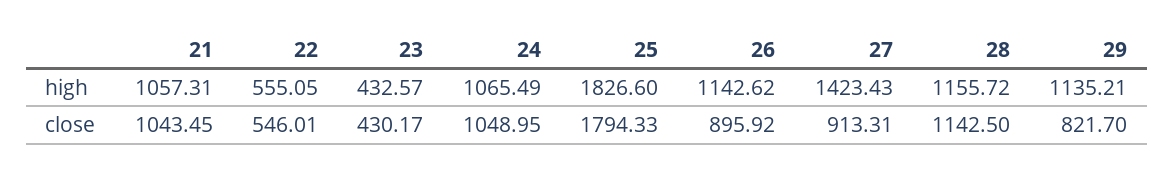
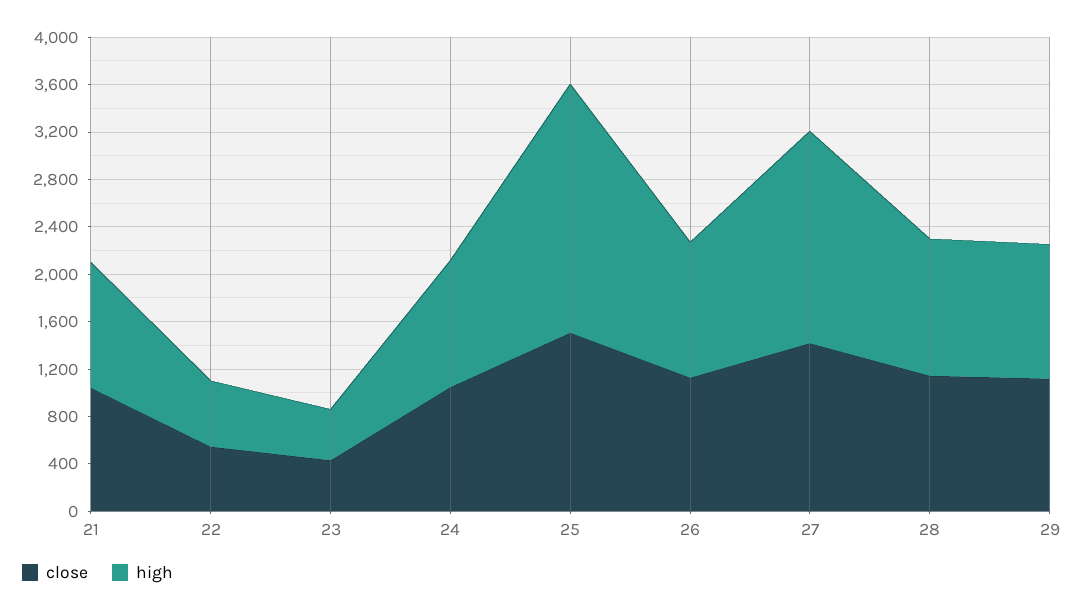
  {
    "high": {
      "21": 1057.31,
      "22": 555.05,
      "23": 432.57,
      "24": 1065.49,
-     "25": 1826.6,
+     "25": 2100,
      "26": 1142.62,
-     "27": 1423.43,
+     "27": 1800,
      "28": 1155.72,
      "29": 1135.21
    },
    "close": {
      "21": 1043.45,
      "22": 546.01,
      "23": 430.17,
      "24": 1048.95,
-     "25": 1794.33,
+     "25": 1500,
-     "26": 895.92,
+     "26": 1100,
-     "27": 913.31,
+     "27": 1400,
      "28": 1142.5,
-     "29": 821.7
+     "29": 1100
    }
  }

